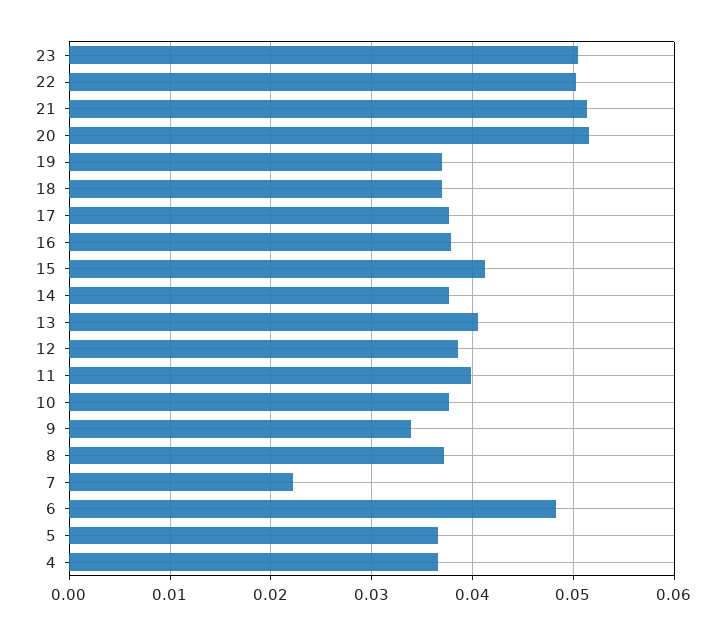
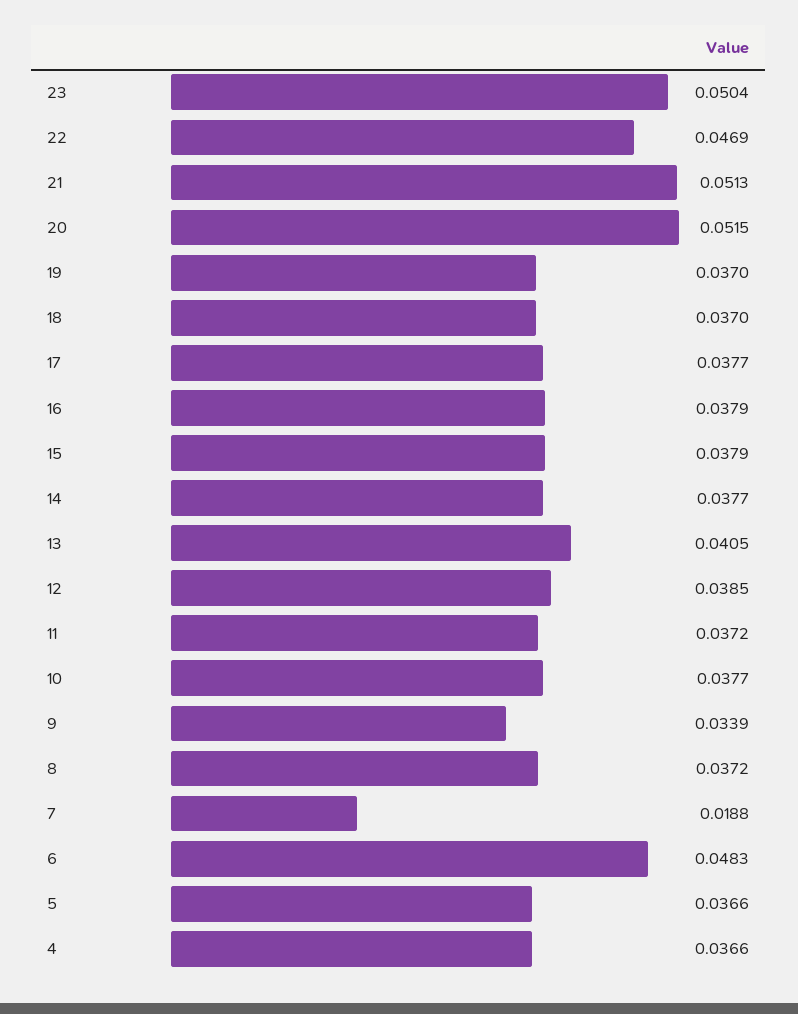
  {
    "23": 0.0504,
-   "22": 0.05,
+   "22": 0.0469,
    "21": 0.0513,
    "20": 0.0515,
    "19": 0.037,
    "18": 0.037,
    "17": 0.0377,
    "16": 0.0379,
-   "15": 0.041,
+   "15": 0.0379,
    "14": 0.0377,
    "13": 0.0405,
    "12": 0.0385,
-   "11": 0.04,
+   "11": 0.0372,
    "10": 0.0377,
    "9": 0.0339,
    "8": 0.0372,
-   "7": 0.022,
+   "7": 0.0188,
    "6": 0.0483,
    "5": 0.0366,
    "4": 0.0366
  }

